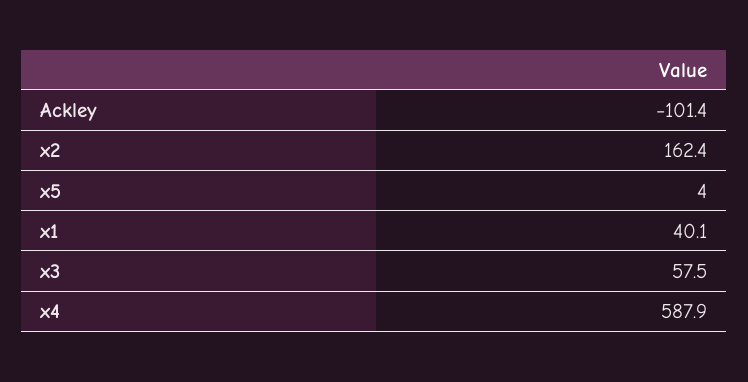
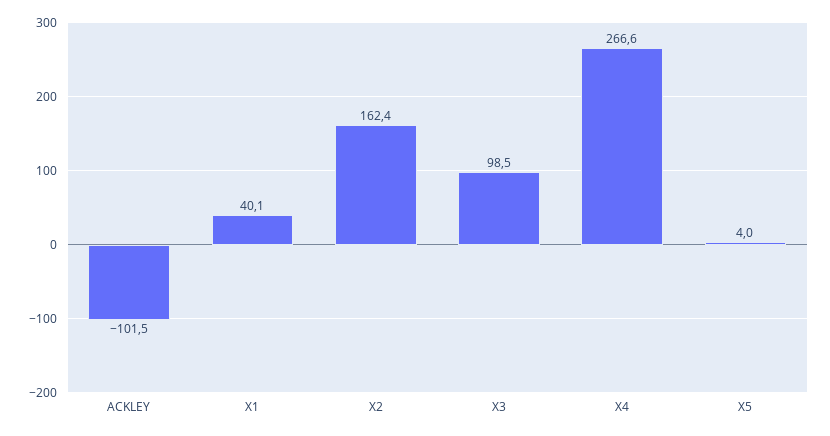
  {
-   "Ackley": -101.4,
+   "Ackley": -101.5,
    "x2": 162.4,
    "x5": 4,
    "x1": 40.1,
-   "x3": 57.5,
+   "x3": 98.5,
-   "x4": 587.9
+   "x4": 266.6
  }

